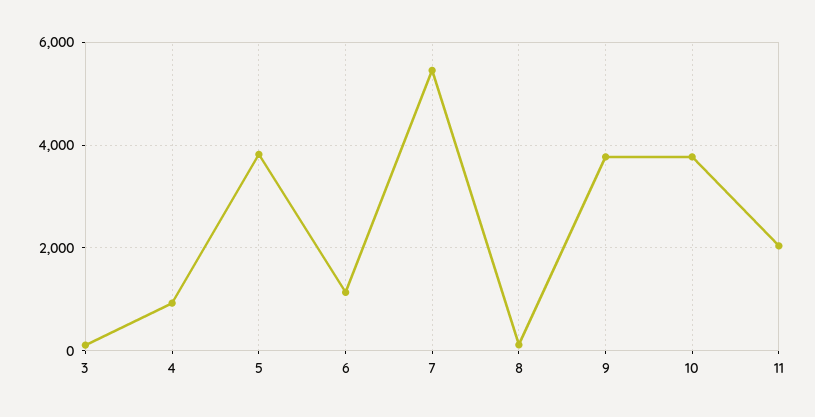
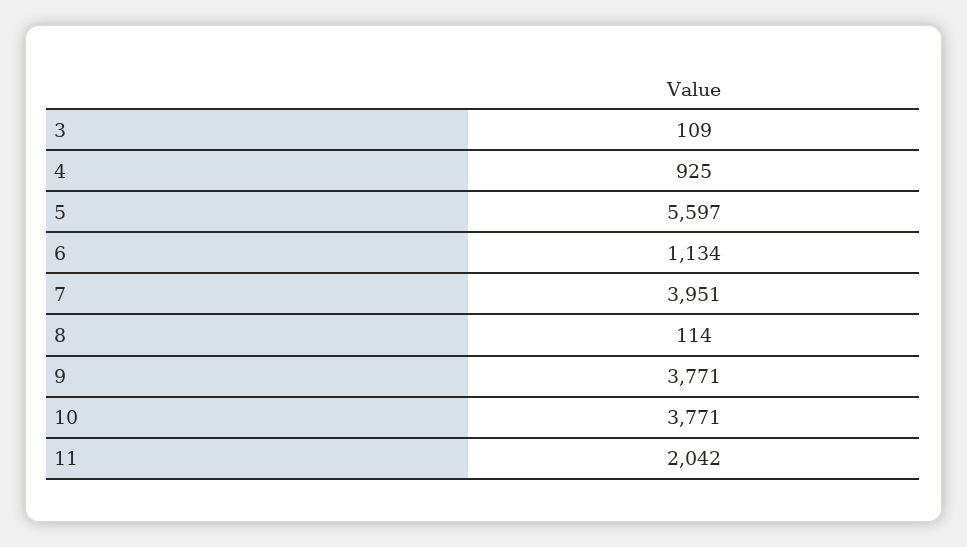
  {
    "3": 109,
    "4": 925,
-   "5": 3800,
+   "5": 5597,
    "6": 1134,
-   "7": 5400,
+   "7": 3951,
    "8": 114,
    "9": 3771,
    "10": 3771,
    "11": 2042
  }

